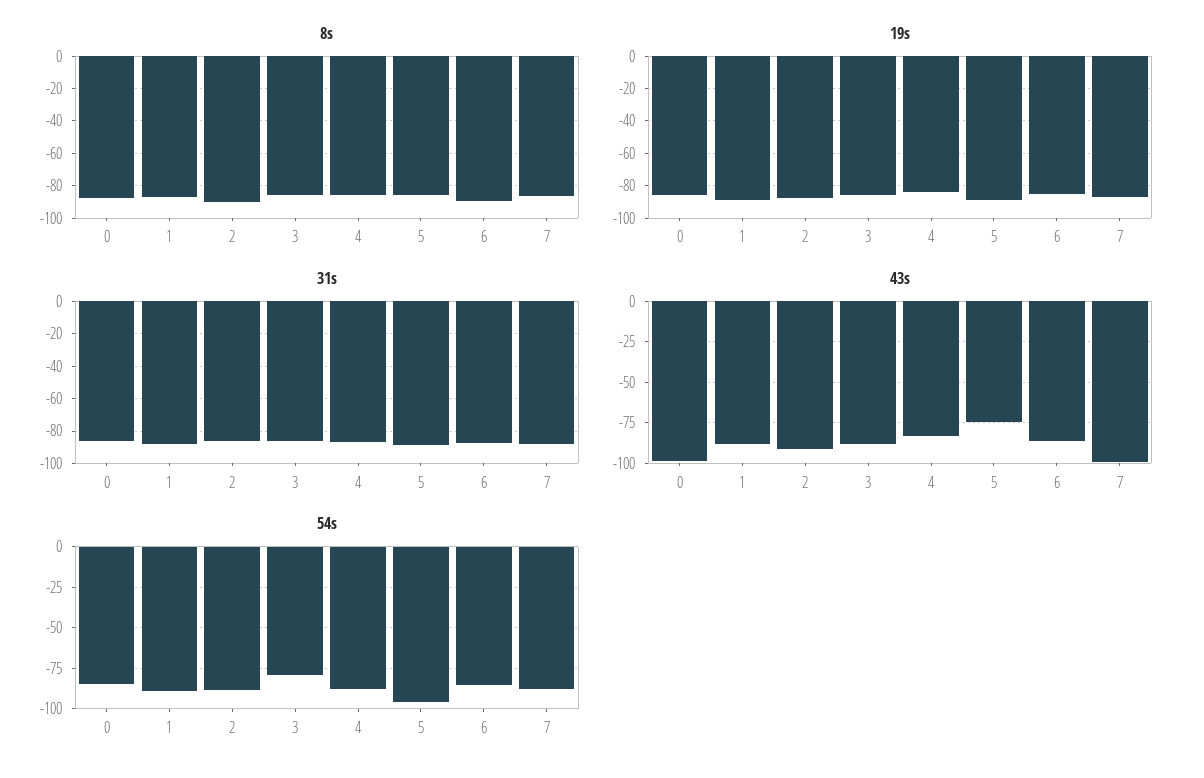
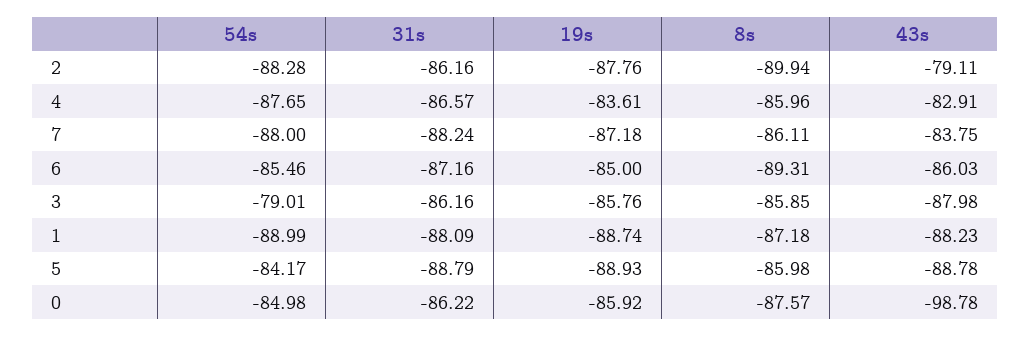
  {
    "8s": {
      "0": -87.57,
      "1": -87.18,
      "2": -89.94,
      "3": -85.85,
      "4": -85.96,
      "5": -85.98,
      "6": -89.31,
      "7": -86.11
    },
    "19s": {
      "0": -85.92,
      "1": -88.74,
      "2": -87.76,
      "3": -85.76,
      "4": -83.61,
      "5": -88.93,
      "6": -85,
      "7": -87.18
    },
    "31s": {
      "0": -86.22,
      "1": -88.09,
      "2": -86.16,
      "3": -86.16,
      "4": -86.57,
      "5": -88.79,
      "6": -87.16,
      "7": -88.24
    },
    "43s": {
      "0": -98.78,
      "1": -88.23,
-     "2": -90,
+     "2": -79.11,
      "3": -87.98,
      "4": -82.91,
-     "5": -75,
+     "5": -88.78,
      "6": -86.03,
-     "7": -100
+     "7": -83.75
    },
    "54s": {
      "0": -84.98,
      "1": -88.99,
      "2": -88.28,
      "3": -79.01,
      "4": -87.65,
-     "5": -95,
+     "5": -84.17,
      "6": -85.46,
      "7": -88
    }
  }

